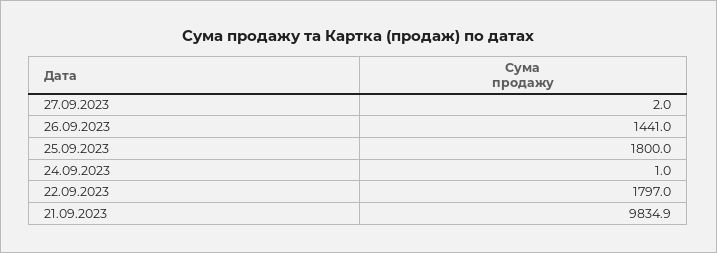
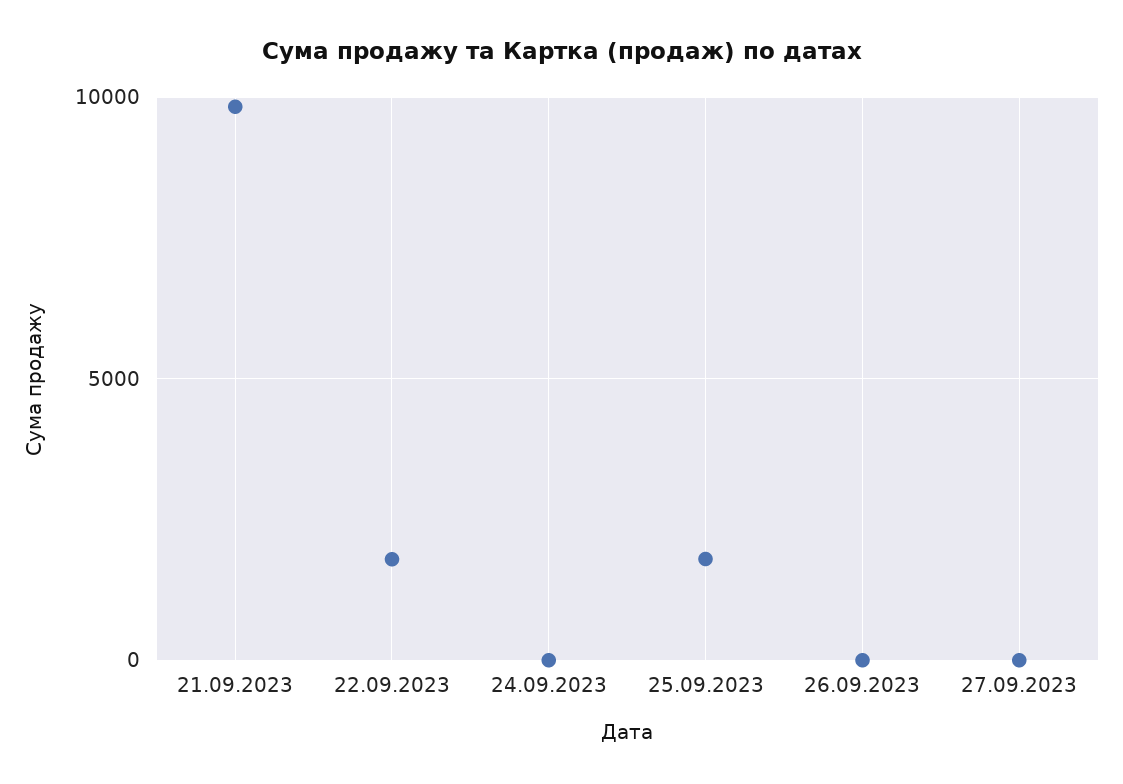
  {
    "27.09.2023": 2,
-   "26.09.2023": 1441,
+   "26.09.2023": 0,
    "25.09.2023": 1800,
    "24.09.2023": 1,
    "22.09.2023": 1797,
    "21.09.2023": 9834.9
  }

